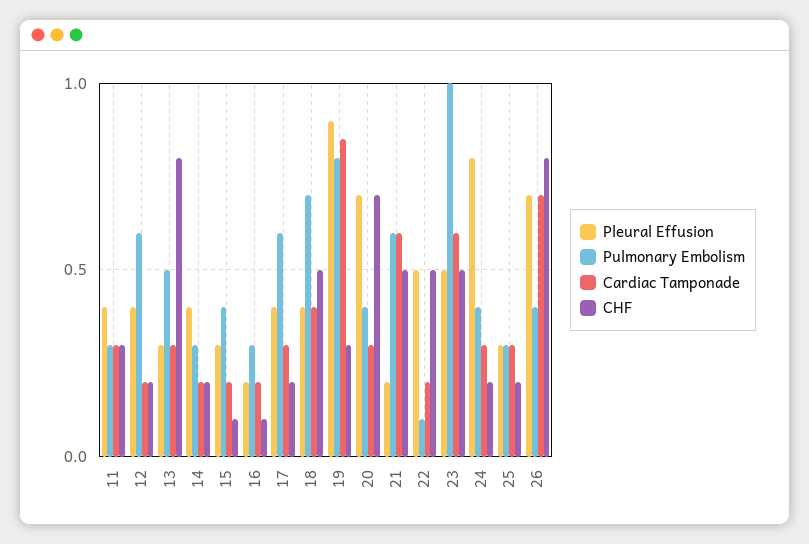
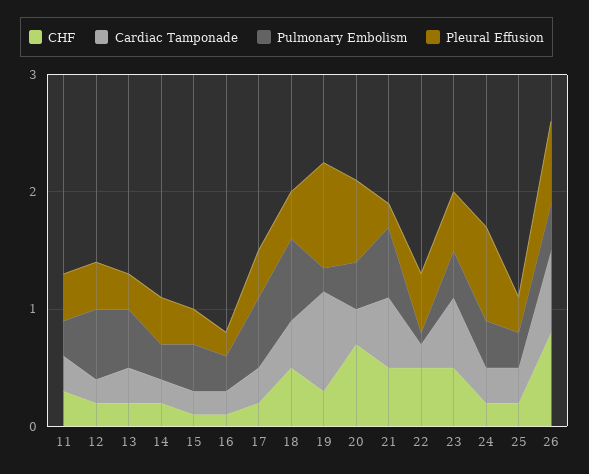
  {
    "Pleural Effusion": {
      "11": 0.4,
      "12": 0.4,
      "13": 0.3,
      "14": 0.4,
      "15": 0.3,
      "16": 0.2,
      "17": 0.4,
      "18": 0.4,
      "19": 0.9,
      "20": 0.7,
      "21": 0.2,
      "22": 0.5,
      "23": 0.5,
      "24": 0.8,
      "25": 0.3,
      "26": 0.7
    },
    "Pulmonary Embolism": {
      "11": 0.3,
      "12": 0.6,
      "13": 0.5,
      "14": 0.3,
      "15": 0.4,
      "16": 0.3,
      "17": 0.6,
      "18": 0.7,
-     "19": 0.8,
+     "19": 0.2,
      "20": 0.4,
      "21": 0.6,
      "22": 0.1,
-     "23": 1,
+     "23": 0.4,
      "24": 0.4,
      "25": 0.3,
      "26": 0.4
    },
    "Cardiac Tamponade": {
      "11": 0.3,
      "12": 0.2,
      "13": 0.3,
      "14": 0.2,
      "15": 0.2,
      "16": 0.2,
      "17": 0.3,
      "18": 0.4,
      "19": 0.85,
      "20": 0.3,
      "21": 0.6,
      "22": 0.2,
      "23": 0.6,
      "24": 0.3,
      "25": 0.3,
      "26": 0.7
    },
    "CHF": {
      "11": 0.3,
      "12": 0.2,
-     "13": 0.8,
+     "13": 0.2,
      "14": 0.2,
      "15": 0.1,
      "16": 0.1,
      "17": 0.2,
      "18": 0.5,
      "19": 0.3,
      "20": 0.7,
      "21": 0.5,
      "22": 0.5,
      "23": 0.5,
      "24": 0.2,
      "25": 0.2,
      "26": 0.8
    }
  }

